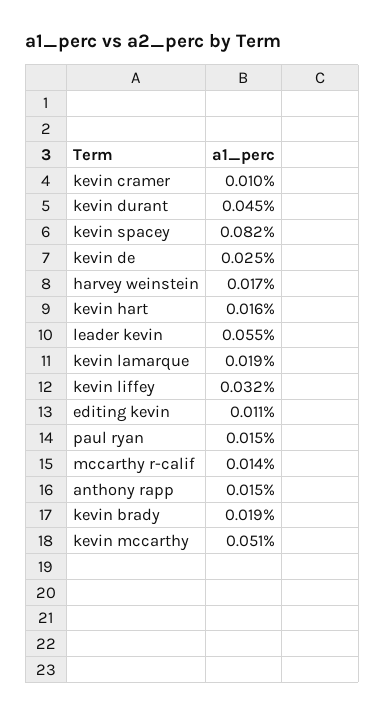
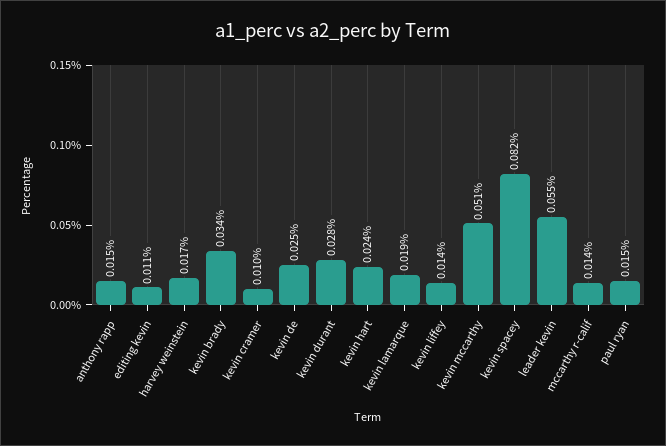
  {
    "kevin cramer": 0.01,
-   "kevin durant": 0.045,
+   "kevin durant": 0.028,
    "kevin spacey": 0.082,
    "kevin de": 0.025,
    "harvey weinstein": 0.017,
-   "kevin hart": 0.016,
+   "kevin hart": 0.024,
    "leader kevin": 0.055,
    "kevin lamarque": 0.019,
-   "kevin liffey": 0.032,
+   "kevin liffey": 0.014,
    "editing kevin": 0.011,
    "paul ryan": 0.015,
    "mccarthy r-calif": 0.014,
    "anthony rapp": 0.015,
-   "kevin brady": 0.019,
+   "kevin brady": 0.034,
    "kevin mccarthy": 0.051
  }

